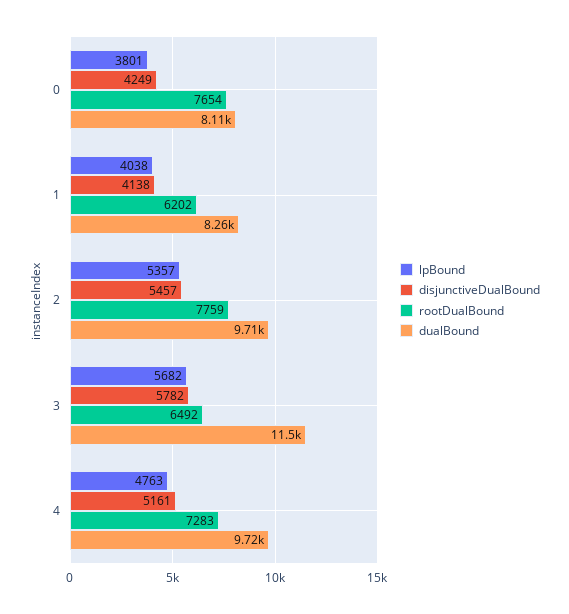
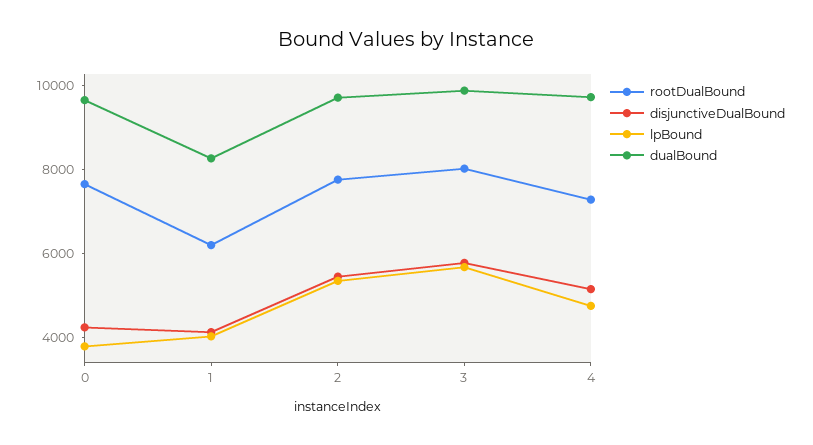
  {
    "lpBound": {
      "0": 3801,
      "1": 4038,
      "2": 5357,
      "3": 5682,
      "4": 4763
    },
    "disjunctiveDualBound": {
      "0": 4249,
      "1": 4138,
      "2": 5457,
      "3": 5782,
      "4": 5161
    },
    "rootDualBound": {
      "0": 7654,
      "1": 6202,
      "2": 7759,
-     "3": 6492,
+     "3": 8000,
      "4": 7283
    },
    "dualBound": {
-     "0": 8110,
+     "0": 9500,
      "1": 8260,
      "2": 9710,
-     "3": 11500,
+     "3": 10000,
      "4": 9720
    }
  }

